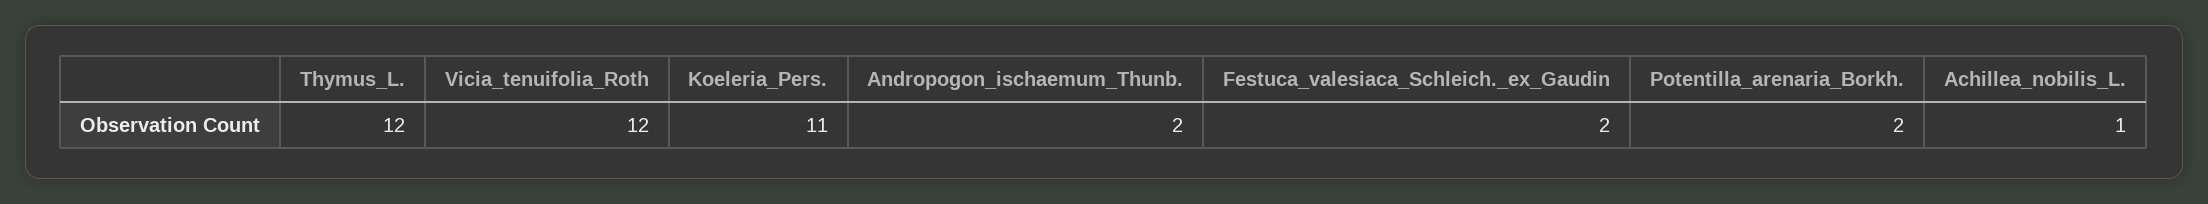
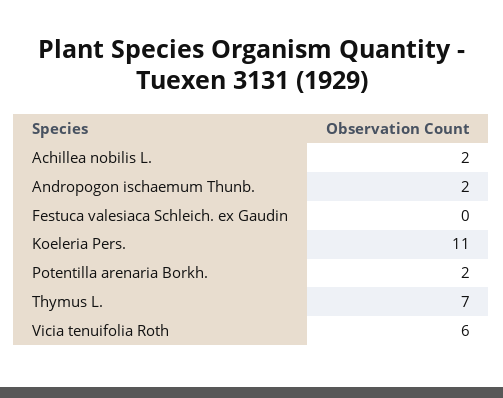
  {
-   "Thymus_L.": 12,
+   "Thymus_L.": 7,
-   "Vicia_tenuifolia_Roth": 12,
+   "Vicia_tenuifolia_Roth": 6,
    "Koeleria_Pers.": 11,
    "Andropogon_ischaemum_Thunb.": 2,
-   "Festuca_valesiaca_Schleich._ex_Gaudin": 2,
+   "Festuca_valesiaca_Schleich._ex_Gaudin": 0,
    "Potentilla_arenaria_Borkh.": 2,
-   "Achillea_nobilis_L.": 1
+   "Achillea_nobilis_L.": 2
  }

